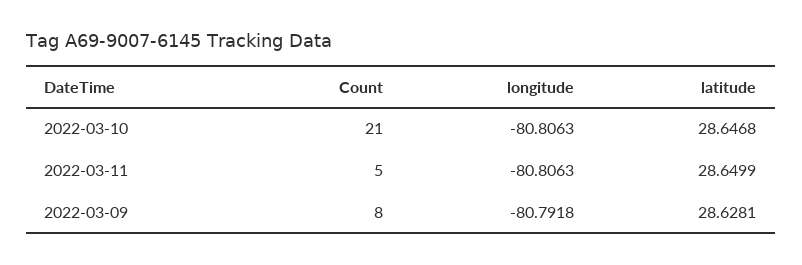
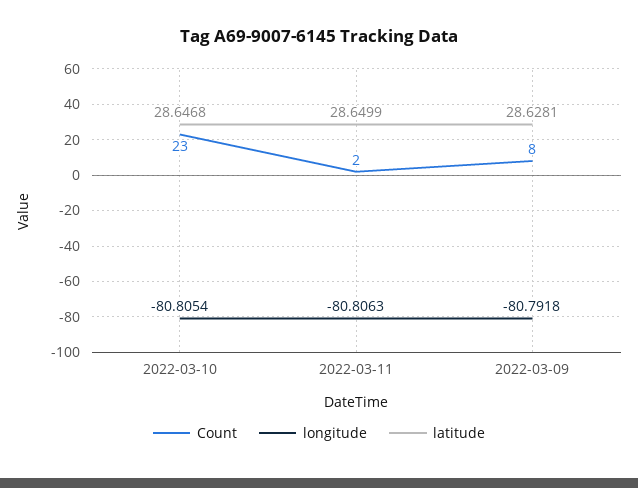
  {
    "Count": {
-     "2022-03-10": 21,
+     "2022-03-10": 23,
-     "2022-03-11": 5,
+     "2022-03-11": 2,
      "2022-03-09": 8
    },
    "longitude": {
-     "2022-03-10": -80.8063,
+     "2022-03-10": -80.8054,
      "2022-03-11": -80.8063,
      "2022-03-09": -80.7918
    },
    "latitude": {
      "2022-03-10": 28.6468,
      "2022-03-11": 28.6499,
      "2022-03-09": 28.6281
    }
  }

